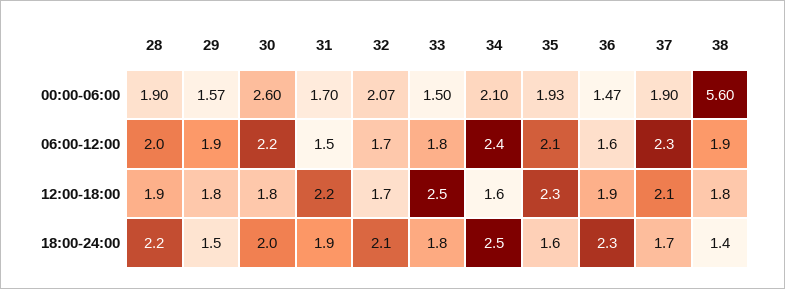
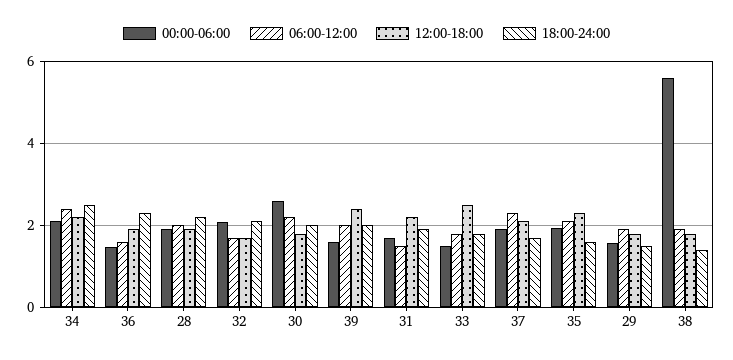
  {
    "00:00-06:00": {
      "28": 1.9,
      "29": 1.57,
      "30": 2.6,
      "31": 1.7,
      "32": 2.07,
      "33": 1.5,
      "34": 2.1,
      "35": 1.93,
      "36": 1.47,
      "37": 1.9,
-     "38": 5.6
+     "38": 5.6,
+     "39": 1.6
    },
    "06:00-12:00": {
      "28": 2,
      "29": 1.9,
      "30": 2.2,
      "31": 1.5,
      "32": 1.7,
      "33": 1.8,
      "34": 2.4,
      "35": 2.1,
      "36": 1.6,
      "37": 2.3,
-     "38": 1.9
+     "38": 1.9,
+     "39": 2
    },
    "12:00-18:00": {
      "28": 1.9,
      "29": 1.8,
      "30": 1.8,
      "31": 2.2,
      "32": 1.7,
      "33": 2.5,
-     "34": 1.6,
+     "34": 2.2,
      "35": 2.3,
      "36": 1.9,
      "37": 2.1,
-     "38": 1.8
+     "38": 1.8,
+     "39": 2.4
    },
    "18:00-24:00": {
      "28": 2.2,
      "29": 1.5,
      "30": 2,
      "31": 1.9,
      "32": 2.1,
      "33": 1.8,
      "34": 2.5,
      "35": 1.6,
      "36": 2.3,
      "37": 1.7,
-     "38": 1.4
+     "38": 1.4,
+     "39": 2
    }
  }

